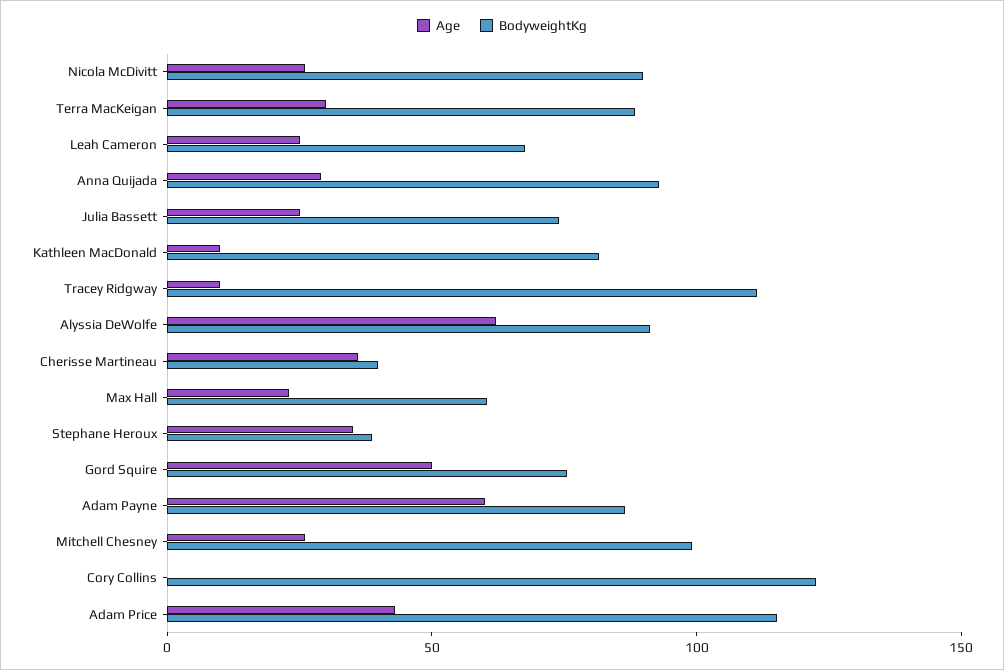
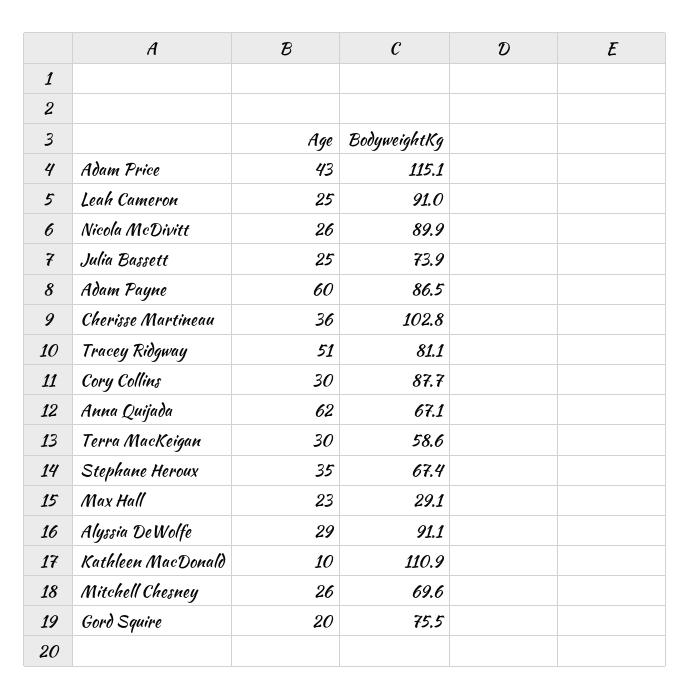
  {
    "Age": {
      "Nicola McDivitt": 26,
      "Terra MacKeigan": 30,
      "Leah Cameron": 25,
-     "Anna Quijada": 30,
+     "Anna Quijada": 62,
      "Julia Bassett": 25,
      "Kathleen MacDonald": 10,
-     "Tracey Ridgway": 10,
+     "Tracey Ridgway": 51,
-     "Alyssia DeWolfe": 60,
+     "Alyssia DeWolfe": 29,
      "Cherisse Martineau": 36,
      "Max Hall": 23,
      "Stephane Heroux": 35,
-     "Gord Squire": 50,
+     "Gord Squire": 20,
      "Adam Payne": 60,
      "Mitchell Chesney": 26,
-     "Cory Collins": 0,
+     "Cory Collins": 30,
      "Adam Price": 43
    },
    "BodyweightKg": {
      "Nicola McDivitt": 89.9,
-     "Terra MacKeigan": 90,
+     "Terra MacKeigan": 58.6,
-     "Leah Cameron": 70,
+     "Leah Cameron": 91,
-     "Anna Quijada": 90,
+     "Anna Quijada": 67.1,
      "Julia Bassett": 73.9,
-     "Kathleen MacDonald": 80,
+     "Kathleen MacDonald": 110.9,
-     "Tracey Ridgway": 110,
+     "Tracey Ridgway": 81.1,
      "Alyssia DeWolfe": 91.1,
-     "Cherisse Martineau": 40,
+     "Cherisse Martineau": 102.8,
-     "Max Hall": 60,
+     "Max Hall": 29.1,
-     "Stephane Heroux": 40,
+     "Stephane Heroux": 67.4,
      "Gord Squire": 75.5,
      "Adam Payne": 86.5,
-     "Mitchell Chesney": 100,
+     "Mitchell Chesney": 69.6,
-     "Cory Collins": 120,
+     "Cory Collins": 87.7,
      "Adam Price": 115.1
    }
  }

